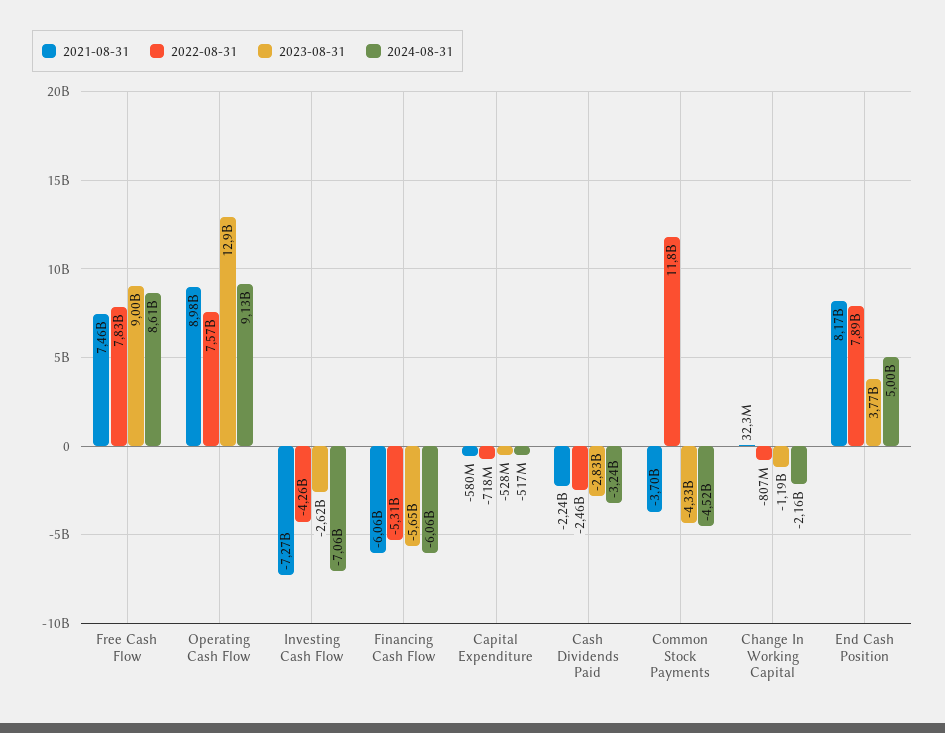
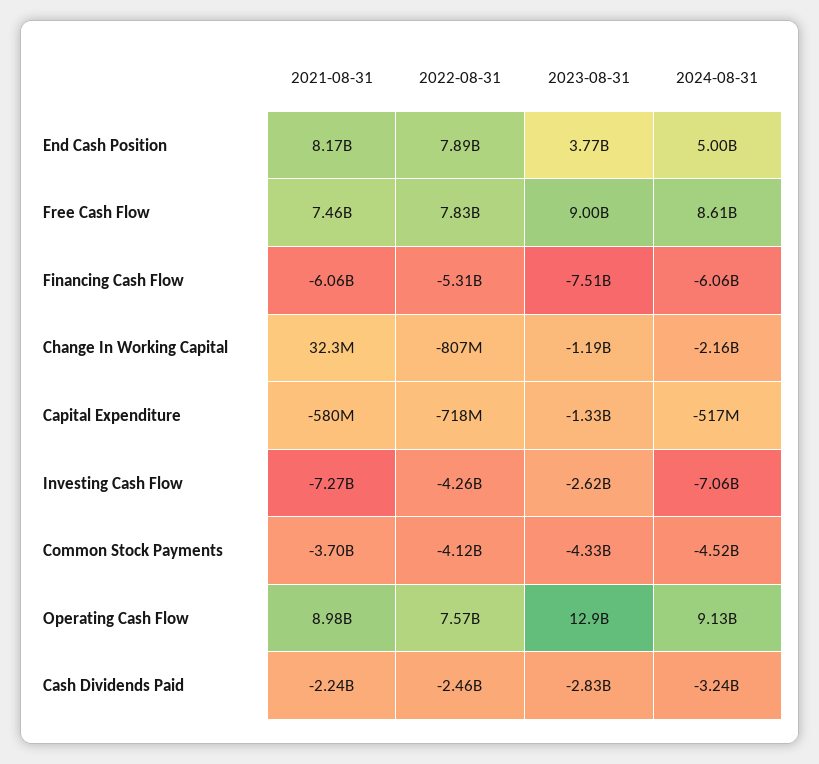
  {
    "2021-08-31": {
      "Free Cash Flow": 7460000000,
      "Operating Cash Flow": 8980000000,
      "Investing Cash Flow": -7270000000,
      "Financing Cash Flow": -6060000000,
      "Capital Expenditure": -580000000,
      "Cash Dividends Paid": -2240000000,
      "Common Stock Payments": -3700000000,
      "Change In Working Capital": 32300000,
      "End Cash Position": 8170000000
    },
    "2022-08-31": {
      "Free Cash Flow": 7830000000,
      "Operating Cash Flow": 7570000000,
      "Investing Cash Flow": -4260000000,
      "Financing Cash Flow": -5310000000,
      "Capital Expenditure": -718000000,
      "Cash Dividends Paid": -2460000000,
-     "Common Stock Payments": 11800000000,
+     "Common Stock Payments": -4120000000,
      "Change In Working Capital": -807000000,
      "End Cash Position": 7890000000
    },
    "2023-08-31": {
      "Free Cash Flow": 9000000000,
      "Operating Cash Flow": 12900000000,
      "Investing Cash Flow": -2620000000,
-     "Financing Cash Flow": -5650000000,
+     "Financing Cash Flow": -7510000000,
-     "Capital Expenditure": -528000000,
+     "Capital Expenditure": -1330000000,
      "Cash Dividends Paid": -2830000000,
      "Common Stock Payments": -4330000000,
      "Change In Working Capital": -1190000000,
      "End Cash Position": 3770000000
    },
    "2024-08-31": {
      "Free Cash Flow": 8610000000,
      "Operating Cash Flow": 9130000000,
      "Investing Cash Flow": -7060000000,
      "Financing Cash Flow": -6060000000,
      "Capital Expenditure": -517000000,
      "Cash Dividends Paid": -3240000000,
      "Common Stock Payments": -4520000000,
      "Change In Working Capital": -2160000000,
      "End Cash Position": 5000000000
    }
  }

